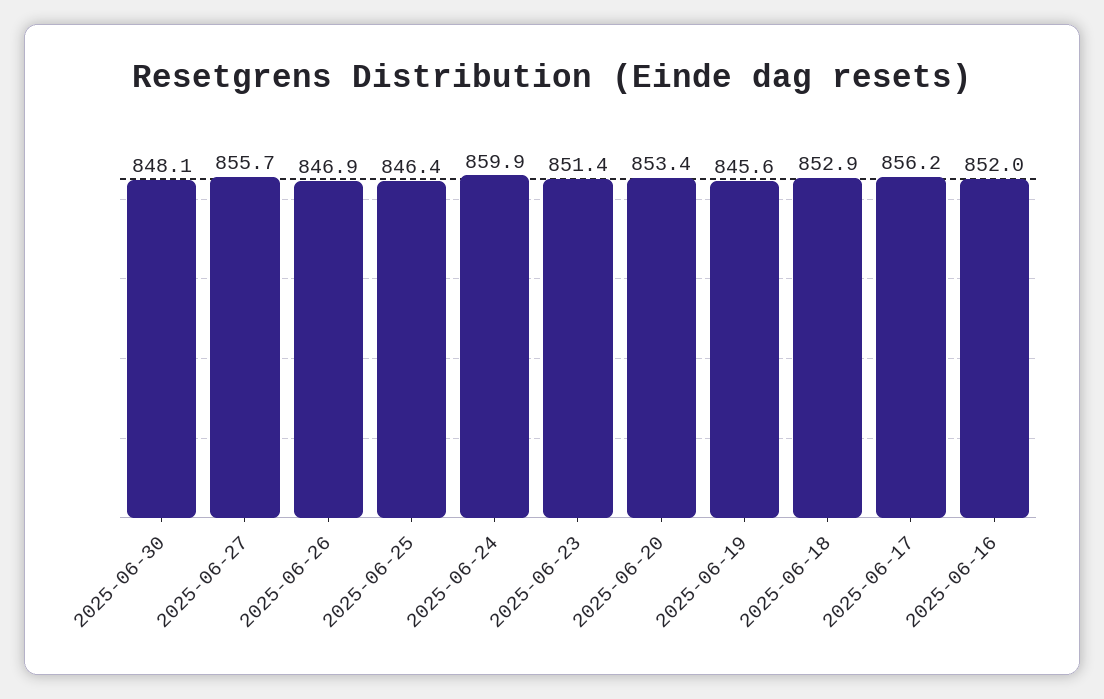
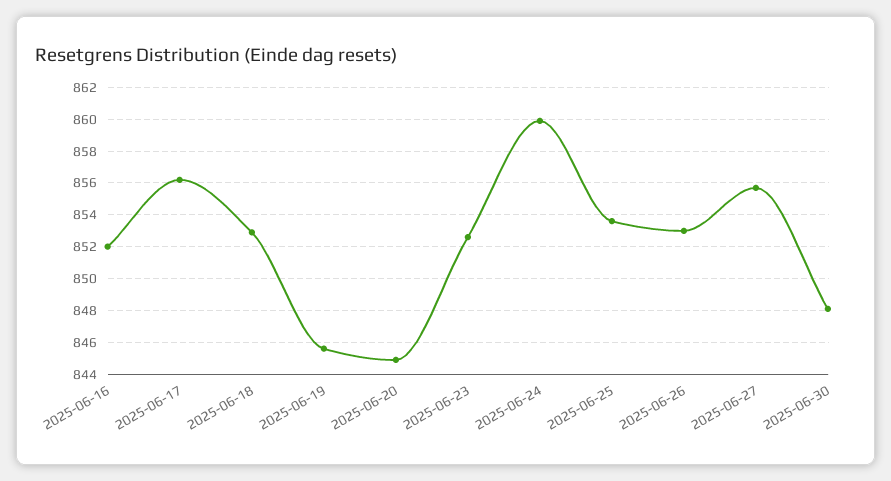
  {
    "2025-06-30": 848.1,
    "2025-06-27": 855.7,
-   "2025-06-26": 846.9,
+   "2025-06-26": 853,
-   "2025-06-25": 846.4,
+   "2025-06-25": 853.5,
    "2025-06-24": 859.9,
-   "2025-06-23": 851.4,
+   "2025-06-23": 852.5,
-   "2025-06-20": 853.4,
+   "2025-06-20": 845,
    "2025-06-19": 845.6,
    "2025-06-18": 852.9,
    "2025-06-17": 856.2,
    "2025-06-16": 852
  }

